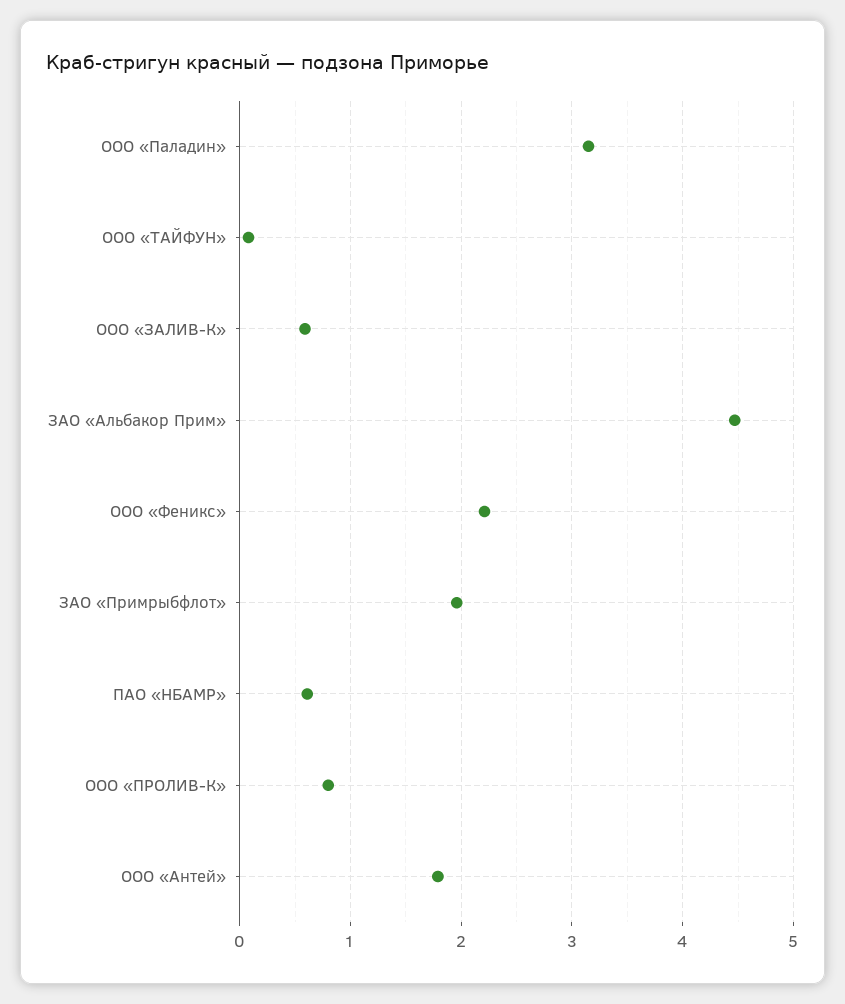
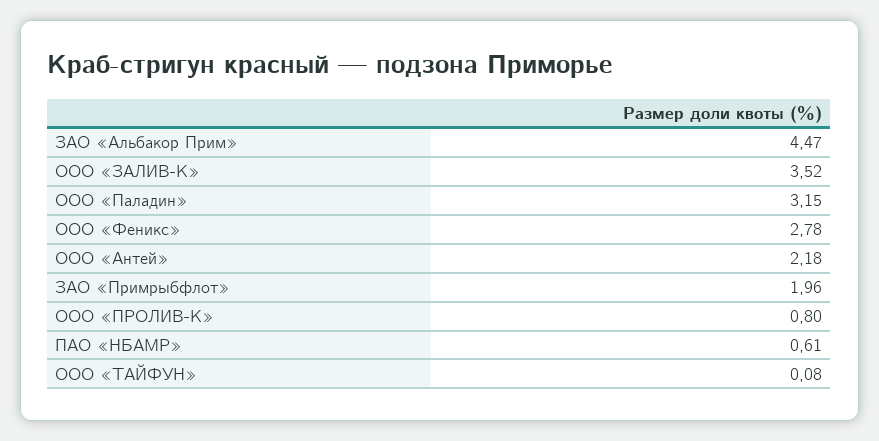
  {
    "ООО «Паладин»": 3.15,
    "ООО «ТАЙФУН»": 0.08,
-   "ООО «ЗАЛИВ-К»": 0.6,
+   "ООО «ЗАЛИВ-К»": 3.52,
    "ЗАО «Альбакор Прим»": 4.47,
-   "ООО «Феникс»": 2.2,
+   "ООО «Феникс»": 2.78,
    "ЗАО «Примрыбфлот»": 1.96,
    "ПАО «НБАМР»": 0.61,
    "ООО «ПРОЛИВ-К»": 0.8,
-   "ООО «Антей»": 1.8
+   "ООО «Антей»": 2.18
  }

